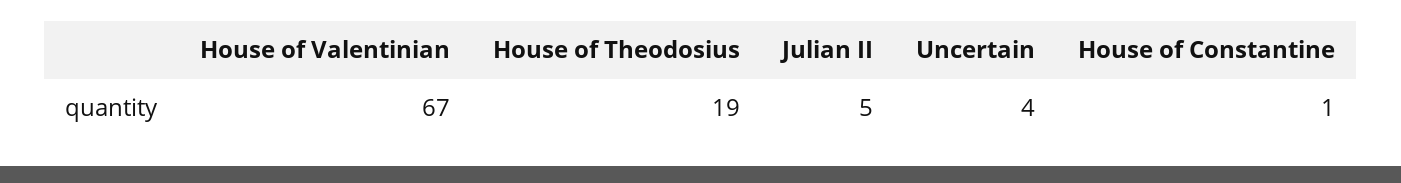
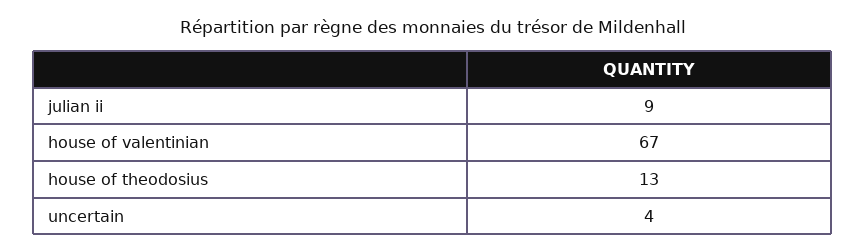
  {
    "House of Valentinian": 67,
-   "House of Theodosius": 19,
+   "House of Theodosius": 13,
-   "Julian II": 5,
+   "Julian II": 9,
-   "Uncertain": 4,
+   "Uncertain": 4
-   "House of Constantine": 1
  }

